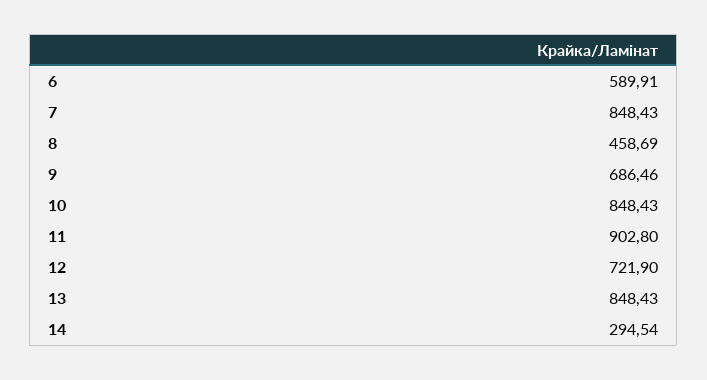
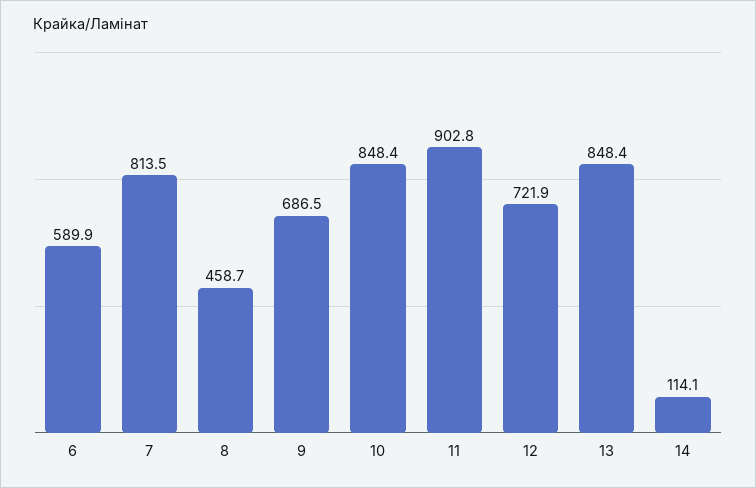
  {
    "6": 589.91,
-   "7": 848.43,
+   "7": 813.5,
    "8": 458.69,
    "9": 686.46,
    "10": 848.43,
    "11": 902.8,
    "12": 721.9,
    "13": 848.43,
-   "14": 294.54
+   "14": 114.1
  }

